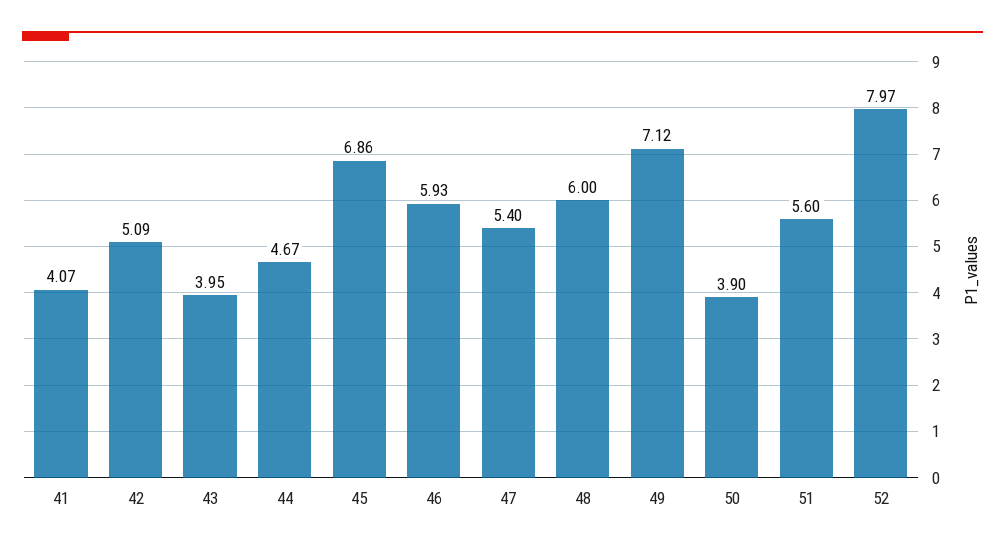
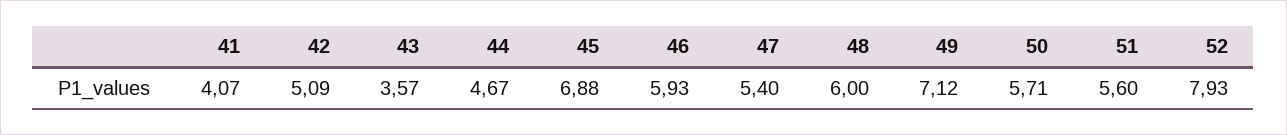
  {
    "41": 4.07,
    "42": 5.09,
-   "43": 3.95,
+   "43": 3.57,
    "44": 4.67,
-   "45": 6.86,
+   "45": 6.88,
    "46": 5.93,
    "47": 5.4,
    "48": 6,
    "49": 7.12,
-   "50": 3.9,
+   "50": 5.71,
    "51": 5.6,
-   "52": 7.97
+   "52": 7.93
  }

